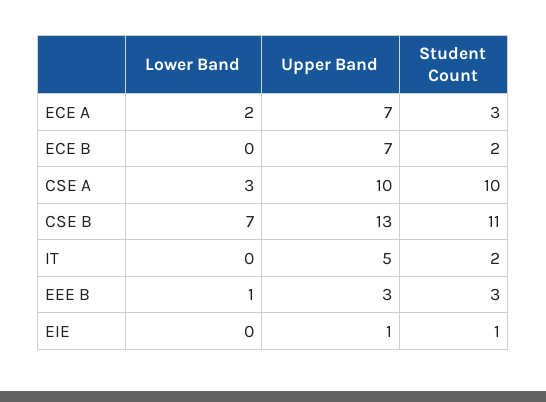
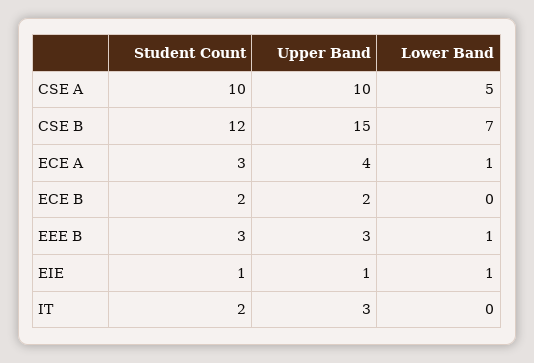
  {
    "Lower Band": {
-     "ECE A": 2,
+     "ECE A": 1,
      "ECE B": 0,
-     "CSE A": 3,
+     "CSE A": 5,
      "CSE B": 7,
      "IT": 0,
      "EEE B": 1,
-     "EIE": 0
+     "EIE": 1
    },
    "Upper Band": {
-     "ECE A": 7,
+     "ECE A": 4,
-     "ECE B": 7,
+     "ECE B": 2,
      "CSE A": 10,
-     "CSE B": 13,
+     "CSE B": 15,
-     "IT": 5,
+     "IT": 3,
      "EEE B": 3,
      "EIE": 1
    },
    "Student Count": {
      "ECE A": 3,
      "ECE B": 2,
      "CSE A": 10,
-     "CSE B": 11,
+     "CSE B": 12,
      "IT": 2,
      "EEE B": 3,
      "EIE": 1
    }
  }

